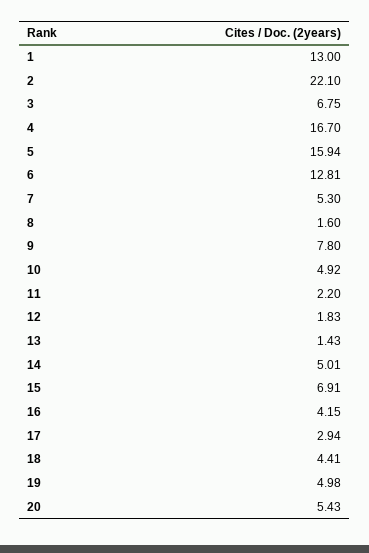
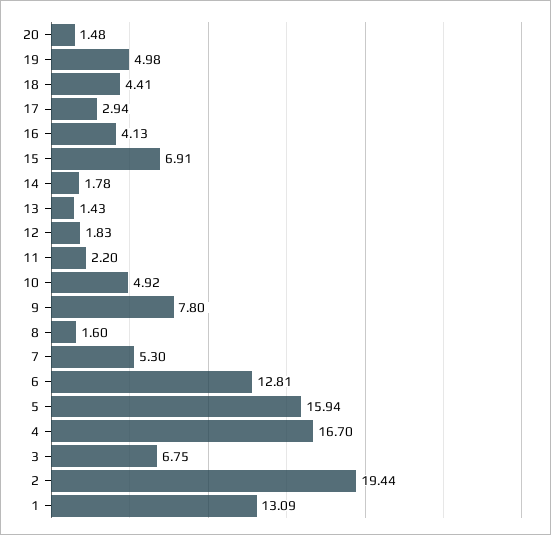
  {
-   "1": 13,
+   "1": 13.09,
-   "2": 22.1,
+   "2": 19.44,
    "3": 6.75,
    "4": 16.7,
    "5": 15.94,
    "6": 12.81,
    "7": 5.3,
    "8": 1.6,
    "9": 7.8,
    "10": 4.92,
    "11": 2.2,
    "12": 1.83,
    "13": 1.43,
-   "14": 5.01,
+   "14": 1.78,
    "15": 6.91,
-   "16": 4.15,
+   "16": 4.13,
    "17": 2.94,
    "18": 4.41,
    "19": 4.98,
-   "20": 5.43
+   "20": 1.48
  }

